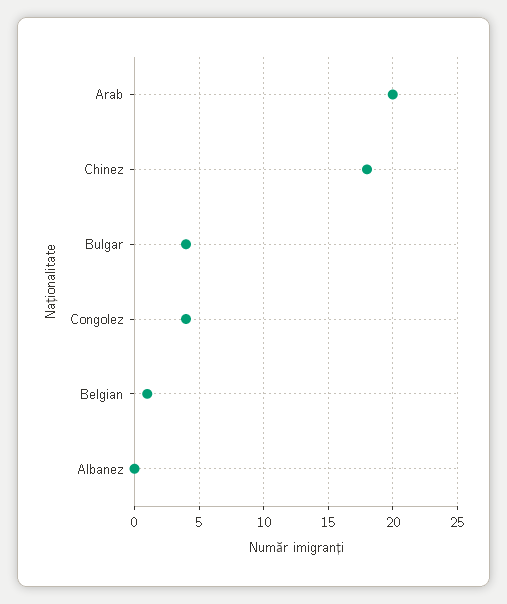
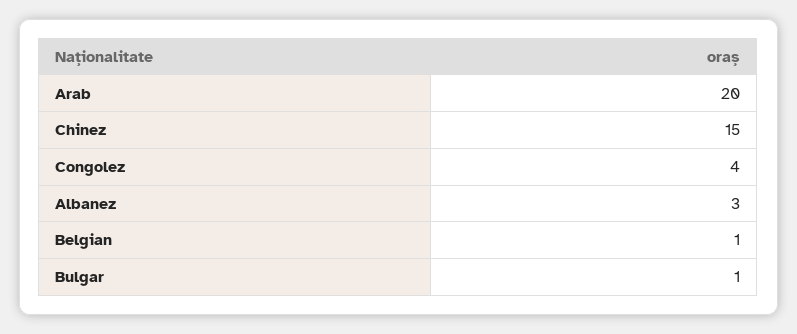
  {
    "Arab": 20,
-   "Chinez": 18,
+   "Chinez": 15,
-   "Bulgar": 4,
+   "Bulgar": 1,
    "Congolez": 4,
    "Belgian": 1,
-   "Albanez": 0
+   "Albanez": 3
  }

